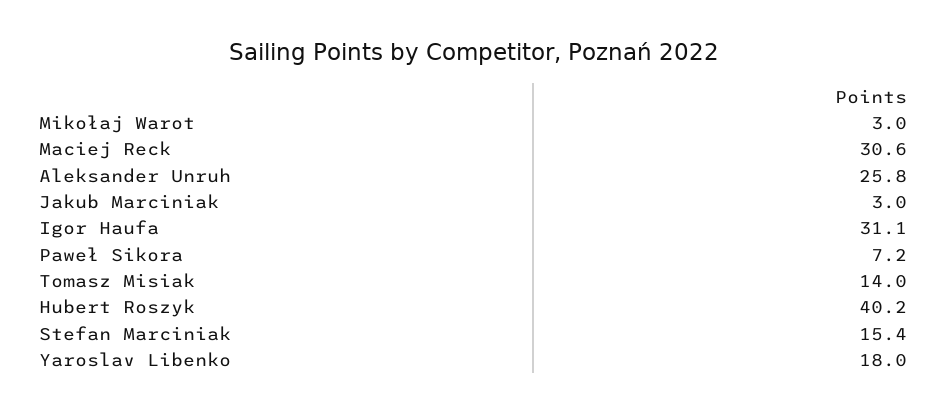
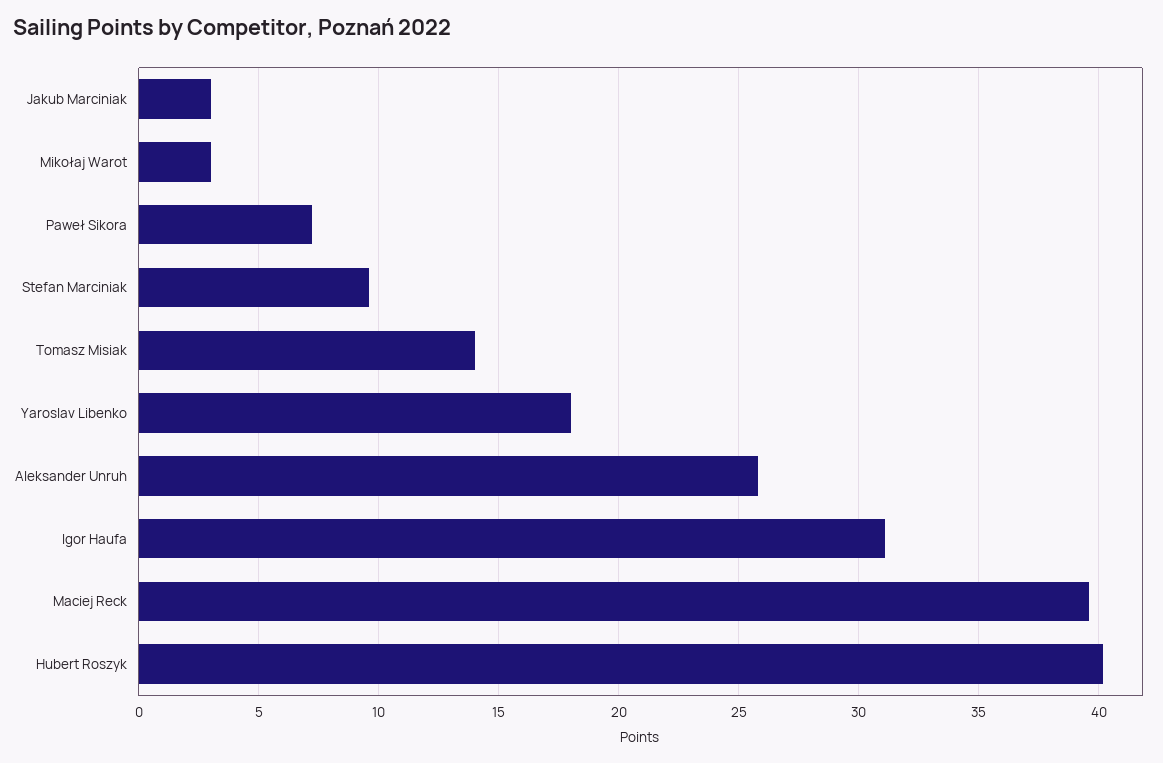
  {
    "Mikołaj Warot": 3,
-   "Maciej Reck": 30.6,
+   "Maciej Reck": 39.5,
    "Aleksander Unruh": 25.8,
    "Jakub Marciniak": 3,
    "Igor Haufa": 31.1,
    "Paweł Sikora": 7.2,
    "Tomasz Misiak": 14,
    "Hubert Roszyk": 40.2,
-   "Stefan Marciniak": 15.4,
+   "Stefan Marciniak": 9.5,
    "Yaroslav Libenko": 18
  }

